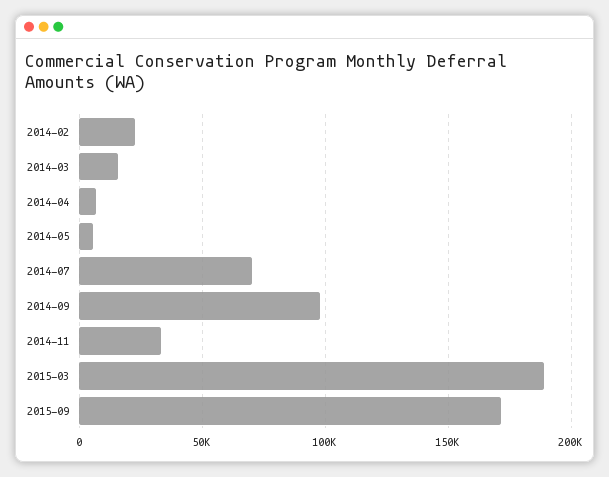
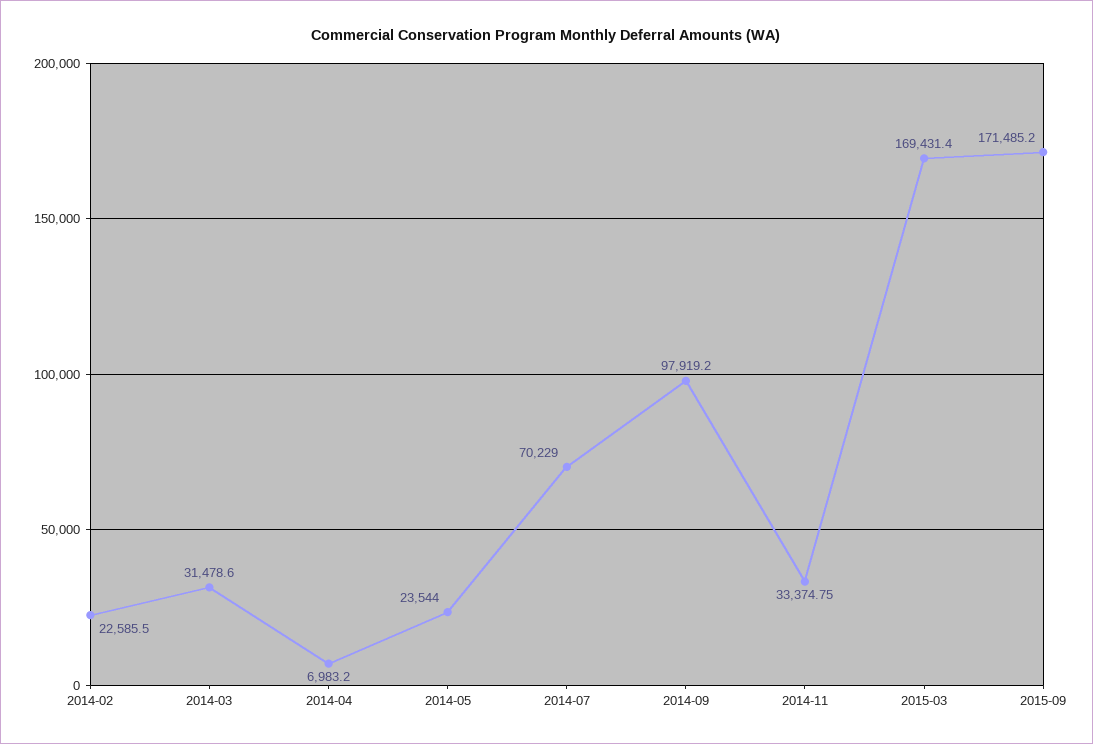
  {
    "2014-02": 22585.5,
-   "2014-03": 15000,
+   "2014-03": 31478.6,
    "2014-04": 6983.2,
-   "2014-05": 5000,
+   "2014-05": 23544,
    "2014-07": 70229,
    "2014-09": 97919.2,
    "2014-11": 33374.75,
-   "2015-03": 190000,
+   "2015-03": 169431.4,
    "2015-09": 171485.2
  }

